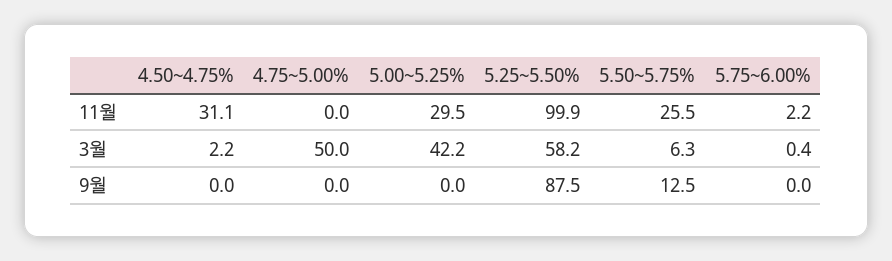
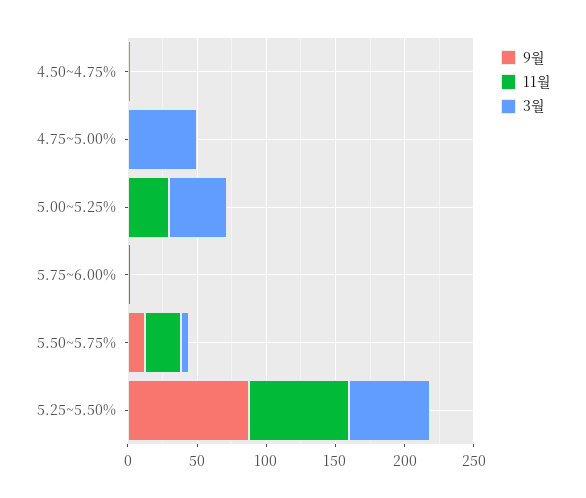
  {
    "11월": {
-     "4.50~4.75%": 31.1,
+     "4.50~4.75%": 0,
      "4.75~5.00%": 0,
      "5.00~5.25%": 29.5,
-     "5.25~5.50%": 99.9,
+     "5.25~5.50%": 70,
      "5.50~5.75%": 25.5,
      "5.75~6.00%": 2.2
    },
    "3월": {
      "4.50~4.75%": 2.2,
      "4.75~5.00%": 50,
      "5.00~5.25%": 42.2,
      "5.25~5.50%": 58.2,
      "5.50~5.75%": 6.3,
      "5.75~6.00%": 0.4
    },
    "9월": {
      "4.50~4.75%": 0,
      "4.75~5.00%": 0,
      "5.00~5.25%": 0,
      "5.25~5.50%": 87.5,
      "5.50~5.75%": 12.5,
      "5.75~6.00%": 0
    }
  }

